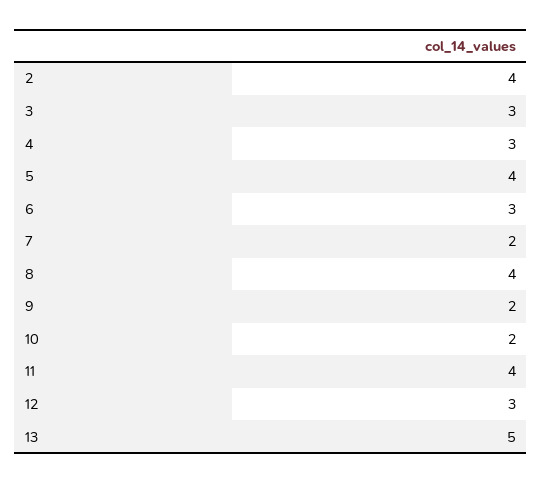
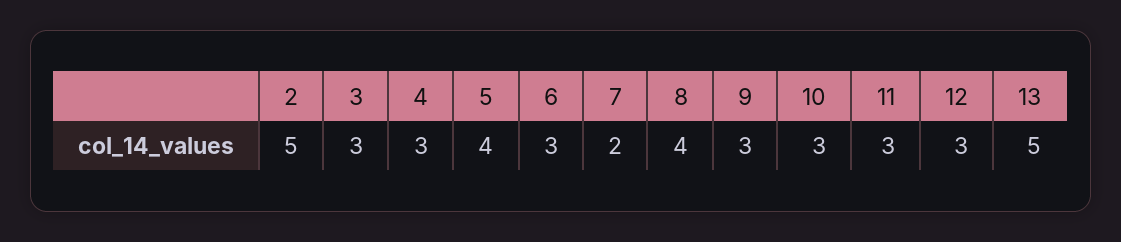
  {
-   "2": 4,
+   "2": 5,
    "3": 3,
    "4": 3,
    "5": 4,
    "6": 3,
    "7": 2,
    "8": 4,
-   "9": 2,
+   "9": 3,
-   "10": 2,
+   "10": 3,
-   "11": 4,
+   "11": 3,
    "12": 3,
    "13": 5
  }

